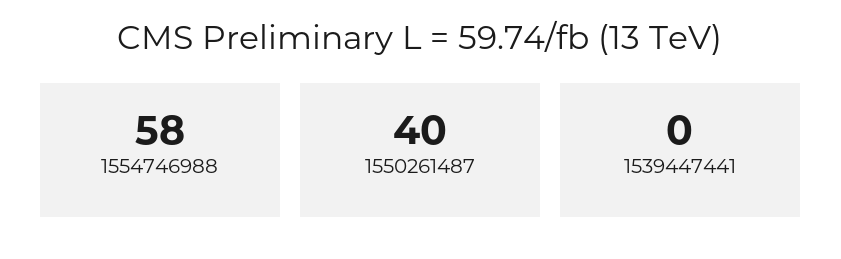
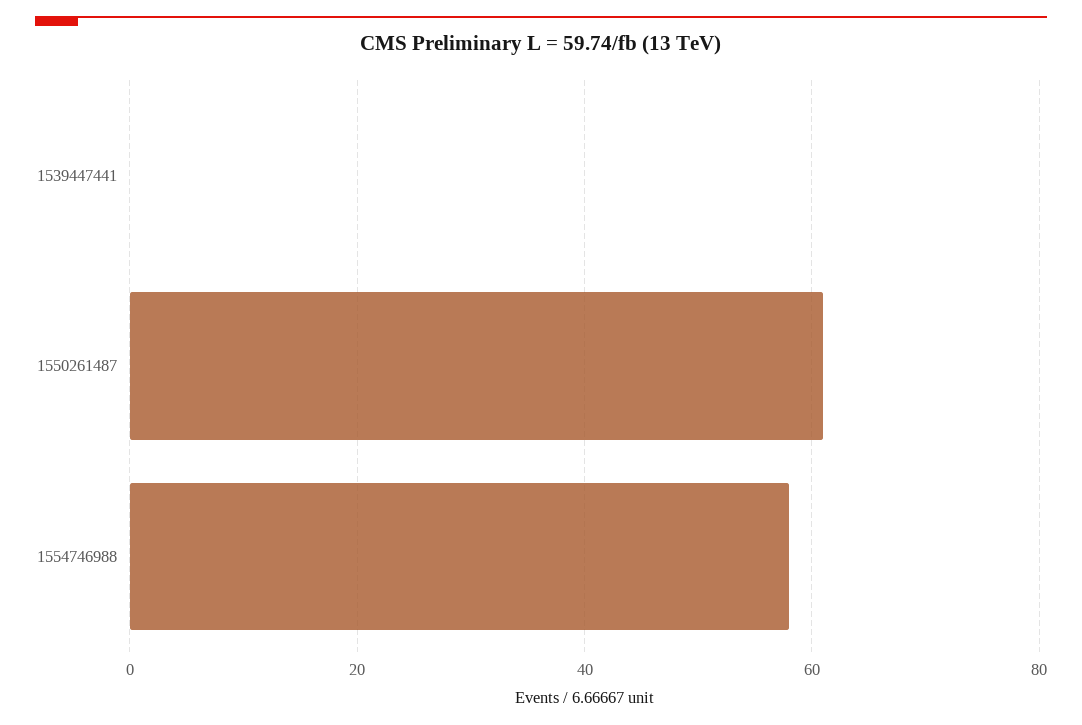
  {
    "1554746988": 58,
-   "1550261487": 40,
+   "1550261487": 60,
    "1539447441": 0
  }

